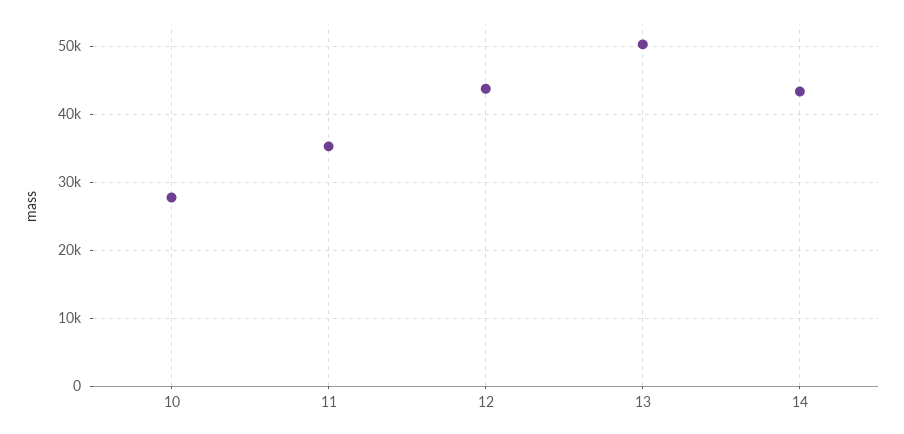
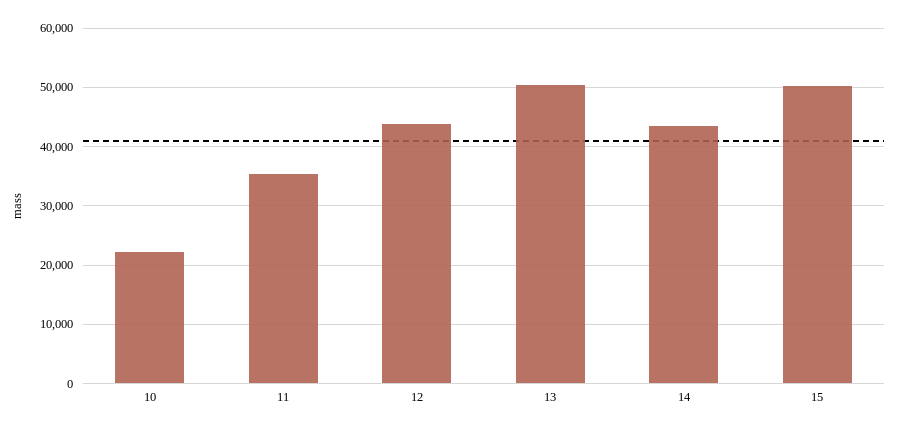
  {
-   "10": 28000,
+   "10": 22000,
    "11": 35000,
    "12": 44000,
    "13": 50000,
-   "14": 43000
+   "14": 43000,
+   "15": 50000
  }

